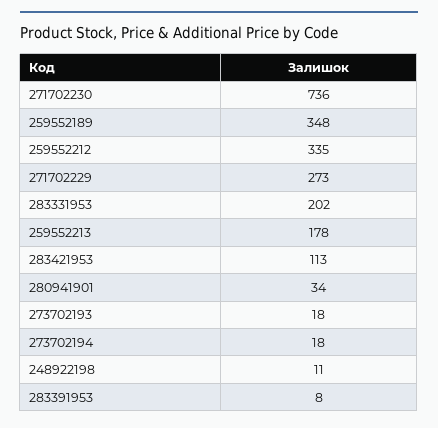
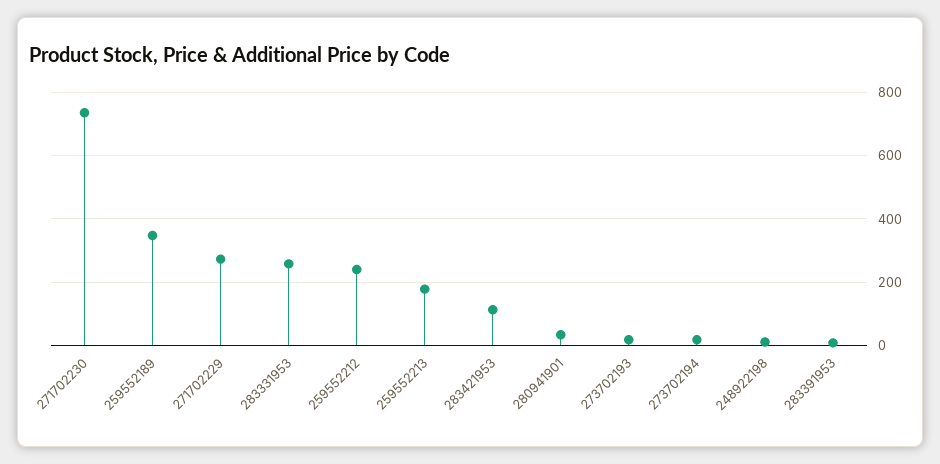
  {
    "271702230": 736,
    "259552189": 348,
-   "259552212": 335,
+   "259552212": 240,
    "271702229": 273,
-   "283331953": 202,
+   "283331953": 260,
    "259552213": 178,
    "283421953": 113,
    "280941901": 34,
    "273702193": 18,
    "273702194": 18,
    "248922198": 11,
    "283391953": 8
  }

